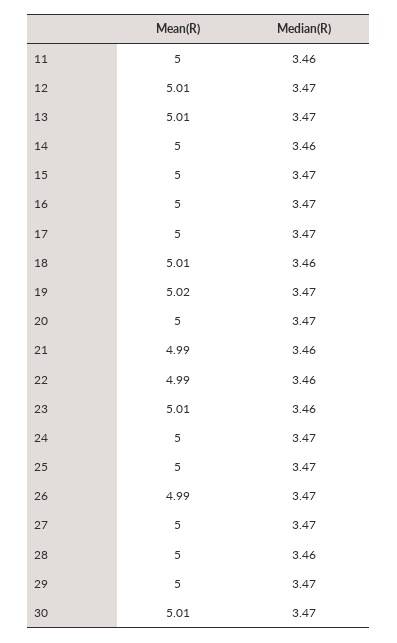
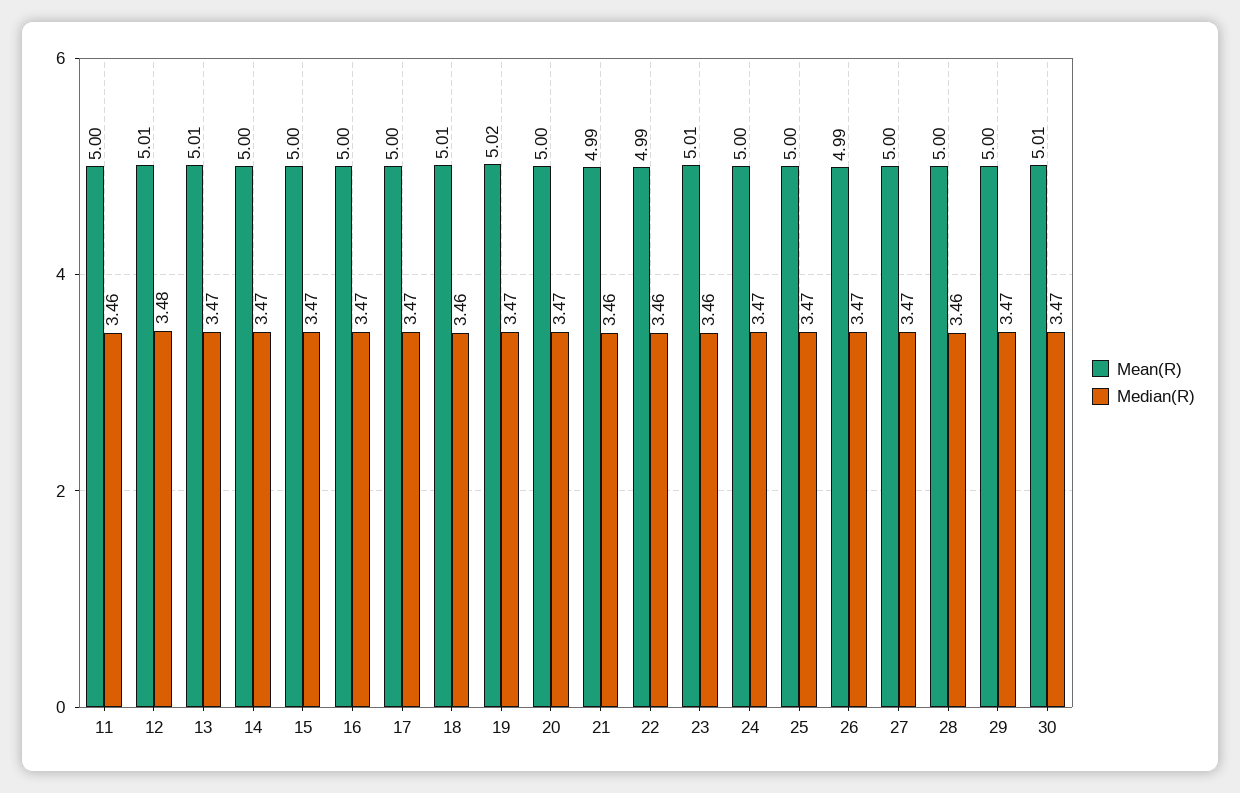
  {
    "Mean(R)": {
      "11": 5,
      "12": 5.01,
      "13": 5.01,
      "14": 5,
      "15": 5,
      "16": 5,
      "17": 5,
      "18": 5.01,
      "19": 5.02,
      "20": 5,
      "21": 4.99,
      "22": 4.99,
      "23": 5.01,
      "24": 5,
      "25": 5,
      "26": 4.99,
      "27": 5,
      "28": 5,
      "29": 5,
      "30": 5.01
    },
    "Median(R)": {
      "11": 3.46,
-     "12": 3.47,
+     "12": 3.48,
      "13": 3.47,
-     "14": 3.46,
+     "14": 3.47,
      "15": 3.47,
      "16": 3.47,
      "17": 3.47,
      "18": 3.46,
      "19": 3.47,
      "20": 3.47,
      "21": 3.46,
      "22": 3.46,
      "23": 3.46,
      "24": 3.47,
      "25": 3.47,
      "26": 3.47,
      "27": 3.47,
      "28": 3.46,
      "29": 3.47,
      "30": 3.47
    }
  }

